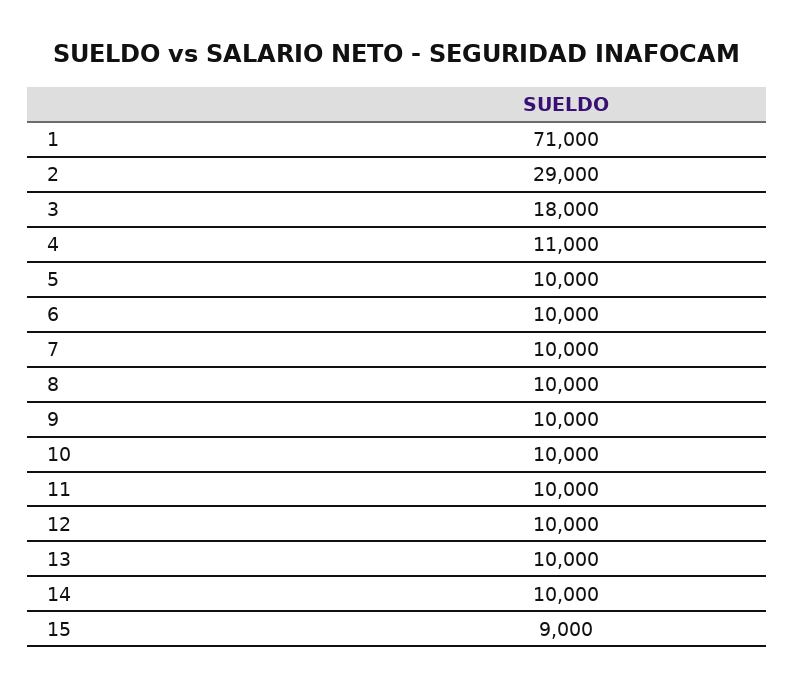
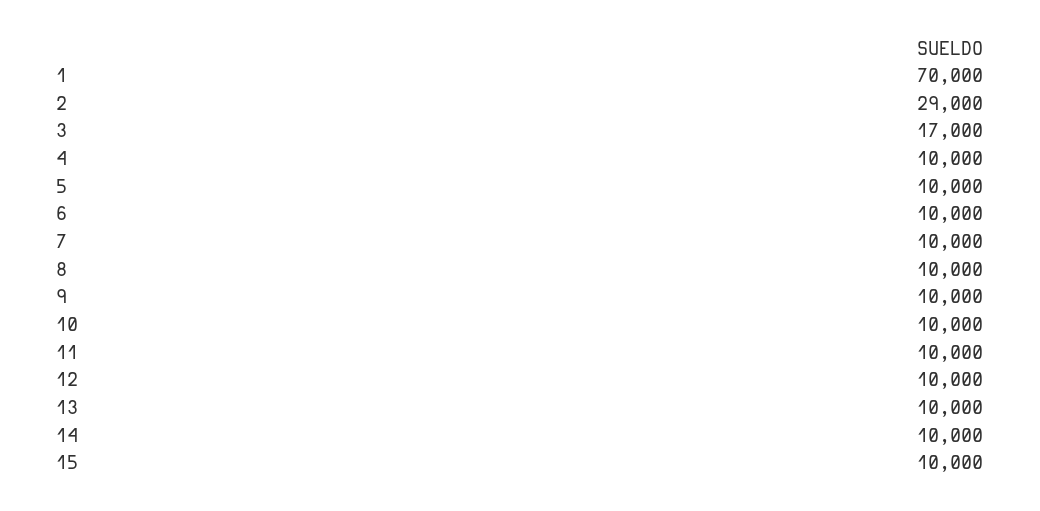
  {
-   "1": 71000,
+   "1": 70000,
    "2": 29000,
-   "3": 18000,
+   "3": 17000,
-   "4": 11000,
+   "4": 10000,
    "5": 10000,
    "6": 10000,
    "7": 10000,
    "8": 10000,
    "9": 10000,
    "10": 10000,
    "11": 10000,
    "12": 10000,
    "13": 10000,
    "14": 10000,
-   "15": 9000
+   "15": 10000
  }

